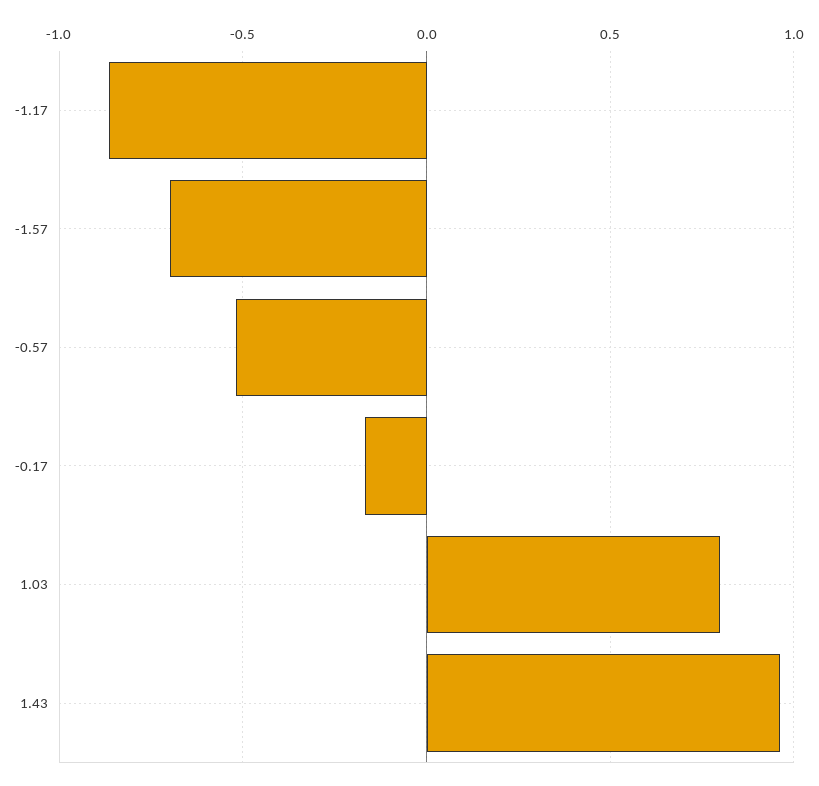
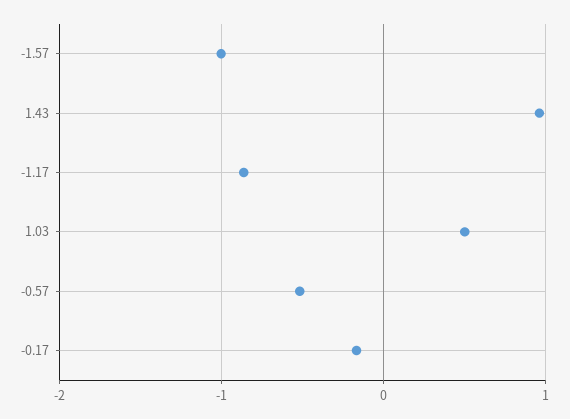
  {
    "-1.17": -0.85,
-   "-1.57": -0.7,
+   "-1.57": -1,
    "-0.57": -0.5,
    "-0.17": -0.15,
-   "1.03": 0.8,
+   "1.03": 0.5,
    "1.43": 0.95
  }

